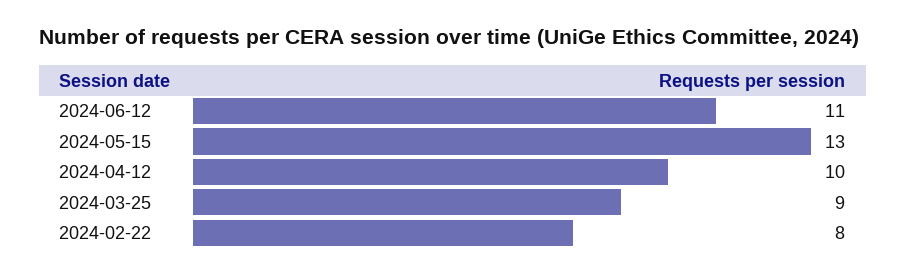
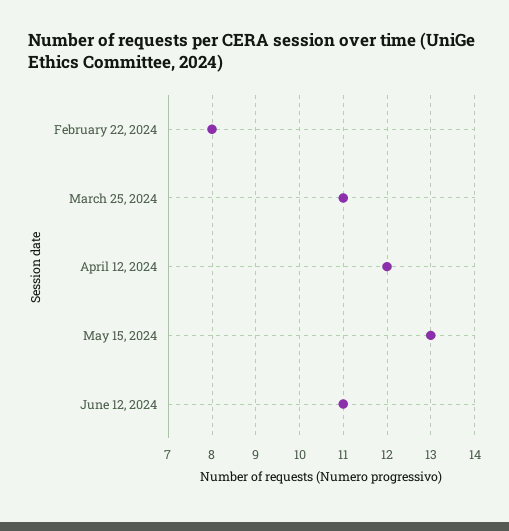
  {
    "2024-06-12": 11,
    "2024-05-15": 13,
-   "2024-04-12": 10,
+   "2024-04-12": 12,
-   "2024-03-25": 9,
+   "2024-03-25": 11,
    "2024-02-22": 8
  }

